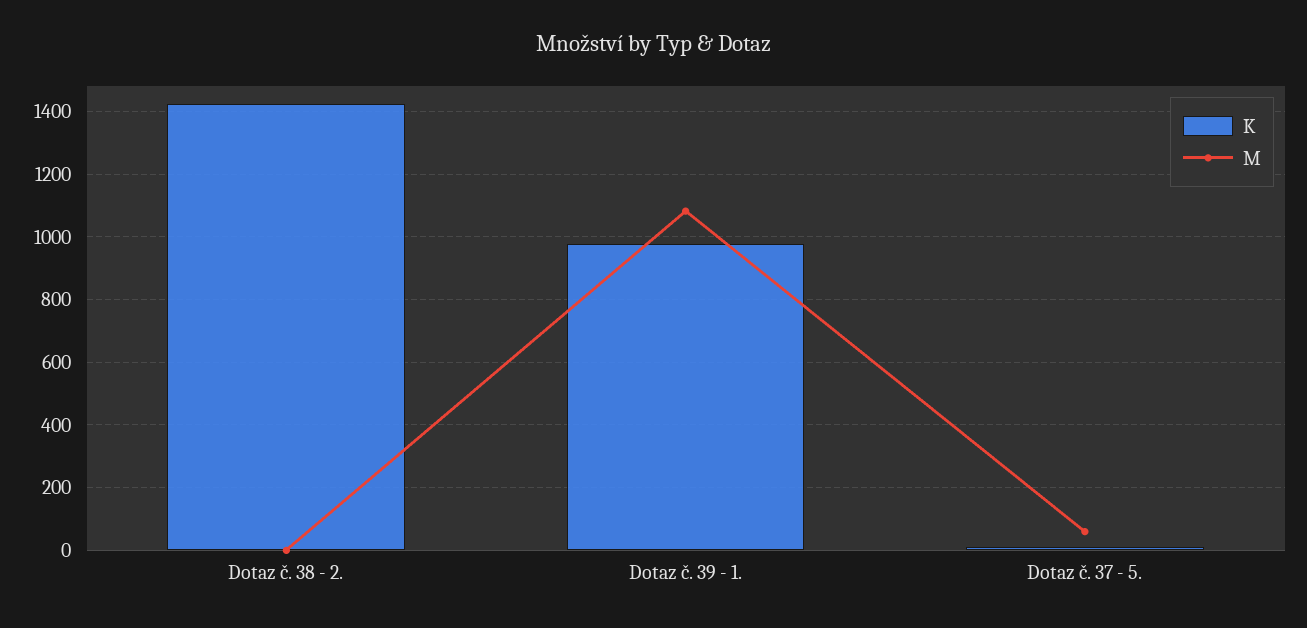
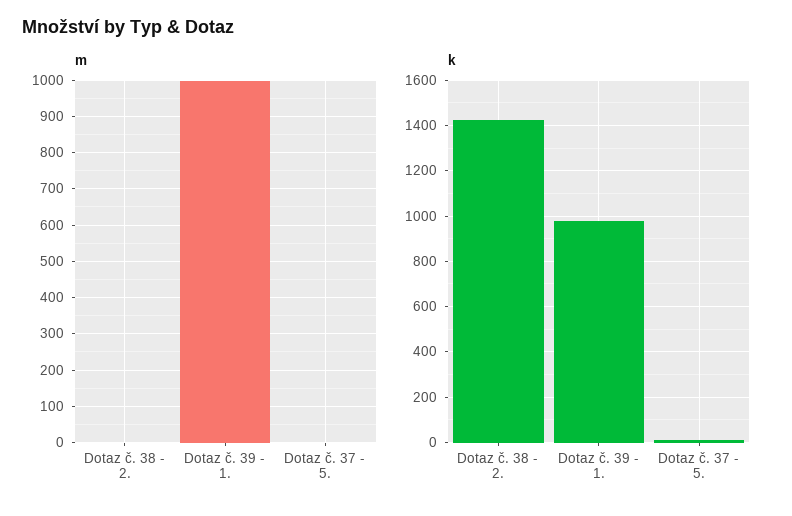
  {
    "K": {
      "Dotaz č. 38 - 2.": 1420,
      "Dotaz č. 39 - 1.": 980,
      "Dotaz č. 37 - 5.": 20
    },
    "M": {
      "Dotaz č. 38 - 2.": 0,
-     "Dotaz č. 39 - 1.": 1080,
+     "Dotaz č. 39 - 1.": 1000,
-     "Dotaz č. 37 - 5.": 60
+     "Dotaz č. 37 - 5.": 0
    }
  }

